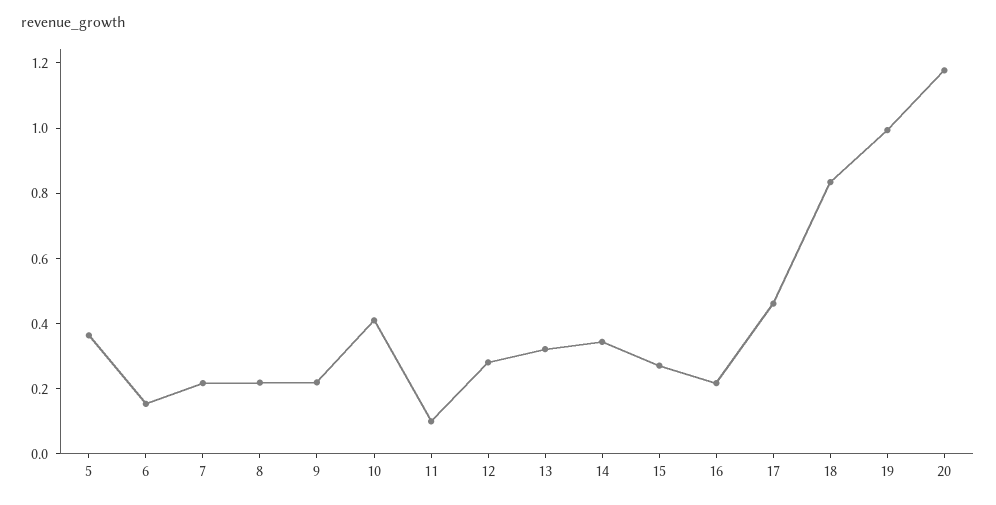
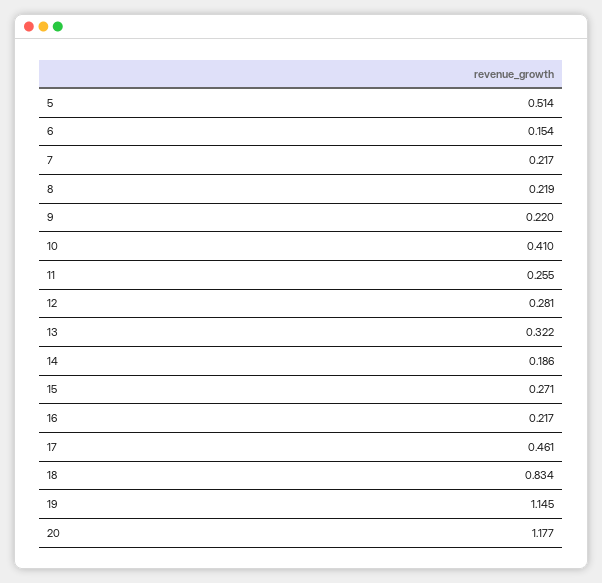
  {
-   "5": 0.35,
+   "5": 0.514,
    "6": 0.154,
    "7": 0.217,
    "8": 0.219,
    "9": 0.22,
    "10": 0.41,
-   "11": 0.1,
+   "11": 0.255,
    "12": 0.281,
    "13": 0.322,
-   "14": 0.35,
+   "14": 0.186,
    "15": 0.271,
    "16": 0.217,
    "17": 0.461,
    "18": 0.834,
-   "19": 1,
+   "19": 1.145,
    "20": 1.177
  }

